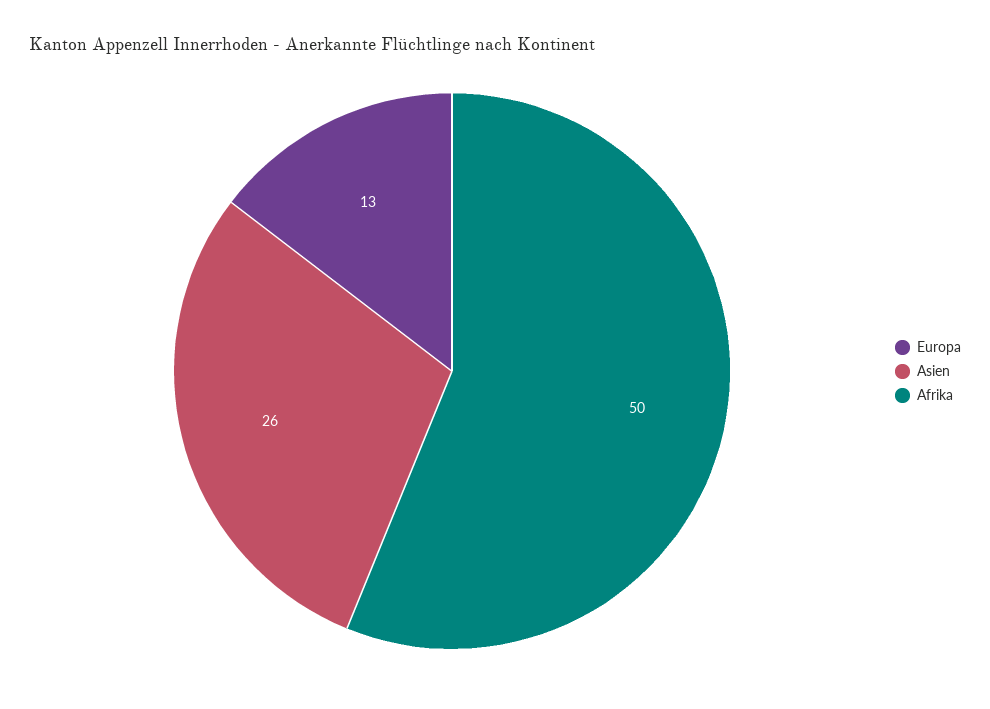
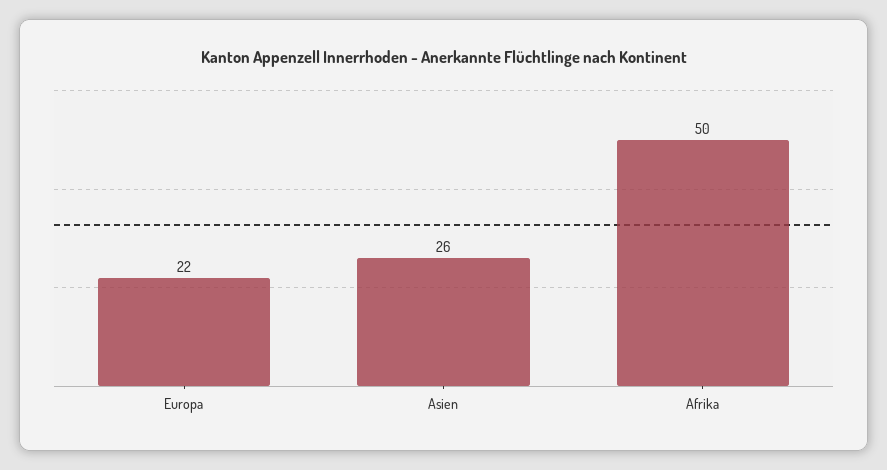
  {
-   "Europa": 13,
+   "Europa": 22,
    "Asien": 26,
    "Afrika": 50
  }

